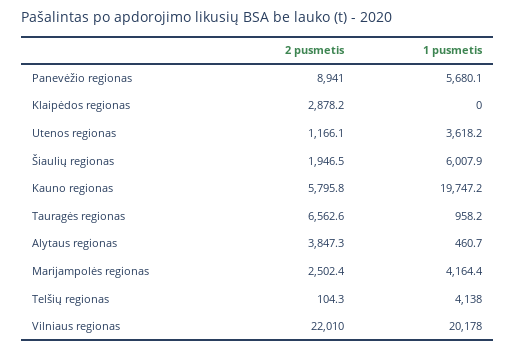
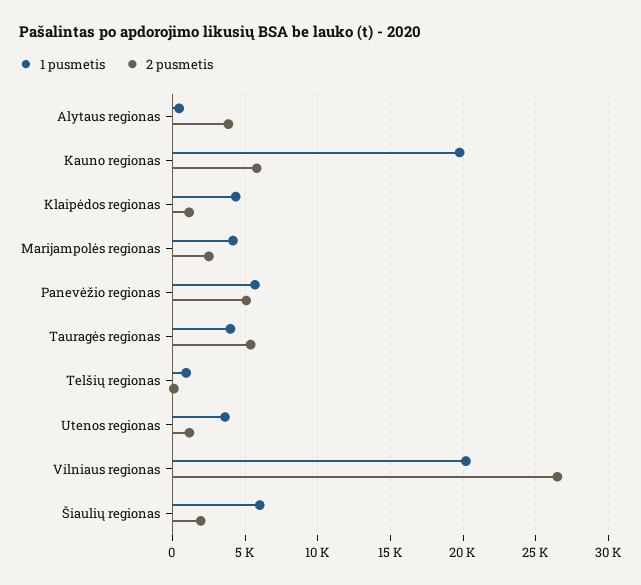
  {
    "2 pusmetis": {
-     "Panevėžio regionas": 8941,
+     "Panevėžio regionas": 5000,
-     "Klaipėdos regionas": 2878.2,
+     "Klaipėdos regionas": 1000,
      "Utenos regionas": 1166.1,
      "Šiaulių regionas": 1946.5,
      "Kauno regionas": 5795.8,
-     "Tauragės regionas": 6562.6,
+     "Tauragės regionas": 5500,
      "Alytaus regionas": 3847.3,
      "Marijampolės regionas": 2502.4,
      "Telšių regionas": 104.3,
-     "Vilniaus regionas": 22010
+     "Vilniaus regionas": 26500
    },
    "1 pusmetis": {
      "Panevėžio regionas": 5680.1,
-     "Klaipėdos regionas": 0,
+     "Klaipėdos regionas": 4500,
      "Utenos regionas": 3618.2,
      "Šiaulių regionas": 6007.9,
      "Kauno regionas": 19747.2,
-     "Tauragės regionas": 958.2,
+     "Tauragės regionas": 4000,
      "Alytaus regionas": 460.7,
      "Marijampolės regionas": 4164.4,
-     "Telšių regionas": 4138,
+     "Telšių regionas": 1000,
      "Vilniaus regionas": 20178
    }
  }

